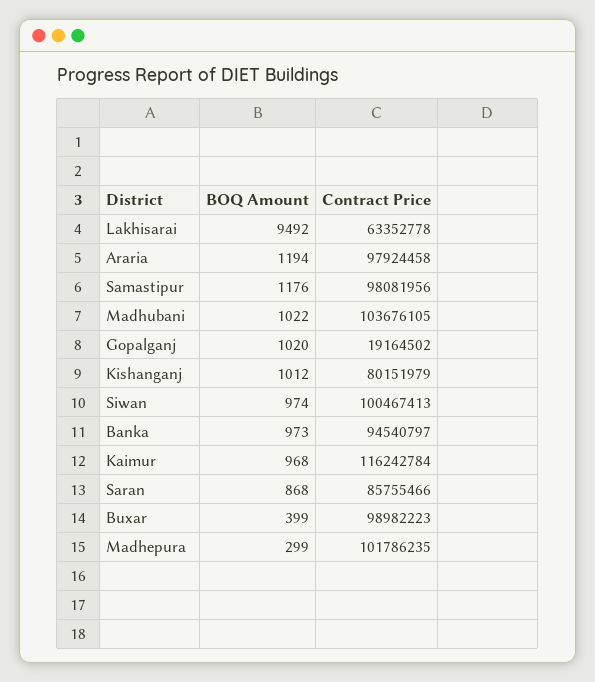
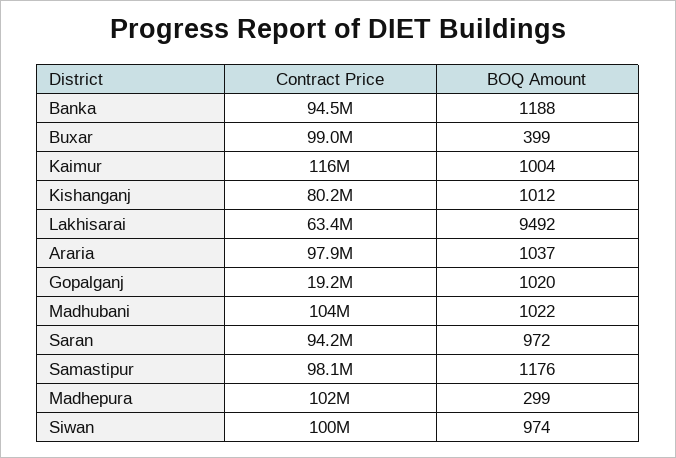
  {
    "BOQ Amount": {
      "Lakhisarai": 9492,
-     "Araria": 1194,
+     "Araria": 1037,
      "Samastipur": 1176,
      "Madhubani": 1022,
      "Gopalganj": 1020,
      "Kishanganj": 1012,
      "Siwan": 974,
-     "Banka": 973,
+     "Banka": 1188,
-     "Kaimur": 968,
+     "Kaimur": 1004,
-     "Saran": 868,
+     "Saran": 972,
      "Buxar": 399,
      "Madhepura": 299
    },
    "Contract Price": {
      "Lakhisarai": 63352778,
      "Araria": 97924458,
      "Samastipur": 98081956,
      "Madhubani": 103676105,
      "Gopalganj": 19164502,
      "Kishanganj": 80151979,
      "Siwan": 100467413,
      "Banka": 94540797,
      "Kaimur": 116242784,
-     "Saran": 85755466,
+     "Saran": 94200000,
      "Buxar": 98982223,
      "Madhepura": 101786235
    }
  }

